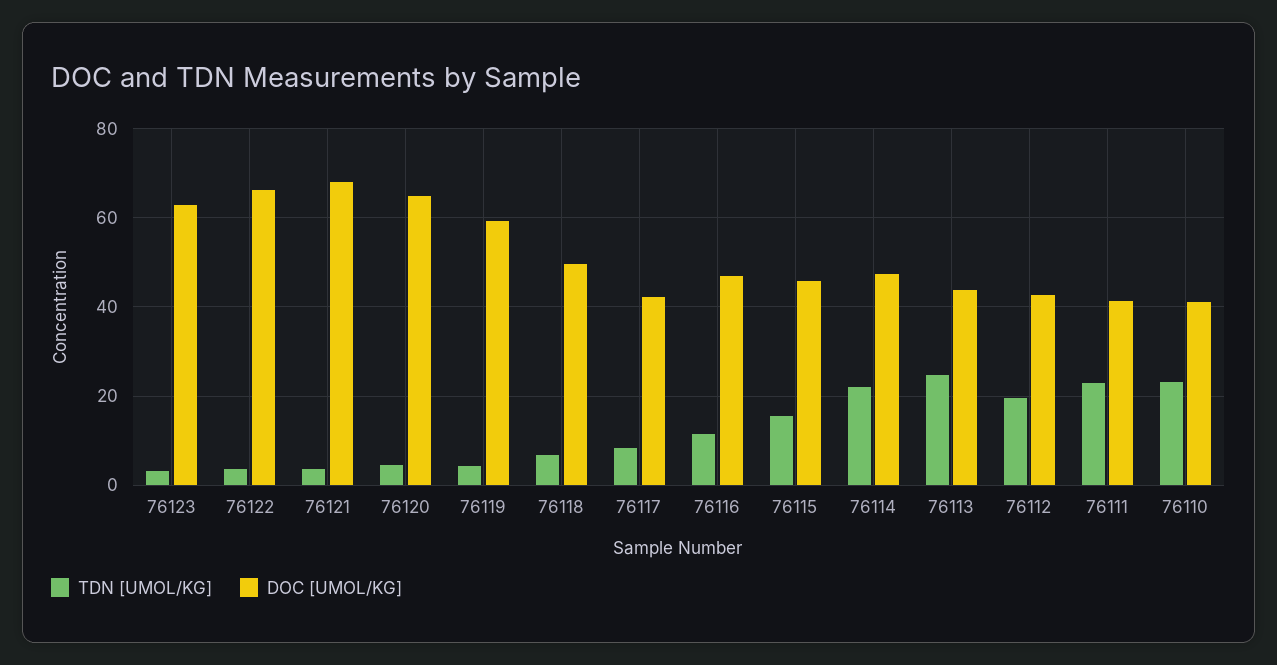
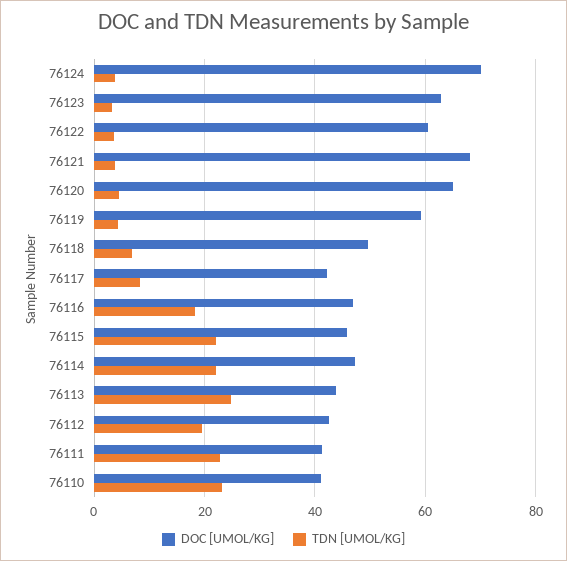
  {
    "TDN [UMOL/KG]": {
      "76123": 4,
      "76122": 4,
      "76121": 4,
      "76120": 4,
      "76119": 4,
      "76118": 6,
      "76117": 8,
-     "76116": 12,
+     "76116": 18,
-     "76115": 16,
+     "76115": 22,
      "76114": 22,
      "76113": 24,
      "76112": 20,
      "76111": 22,
-     "76110": 24
+     "76110": 24,
+     "76124": 4
    },
    "DOC [UMOL/KG]": {
      "76123": 62,
-     "76122": 66,
+     "76122": 60,
      "76121": 68,
      "76120": 64,
      "76119": 60,
      "76118": 50,
      "76117": 42,
      "76116": 46,
      "76115": 46,
      "76114": 48,
      "76113": 44,
      "76112": 42,
      "76111": 42,
-     "76110": 42
+     "76110": 42,
+     "76124": 70
    }
  }

